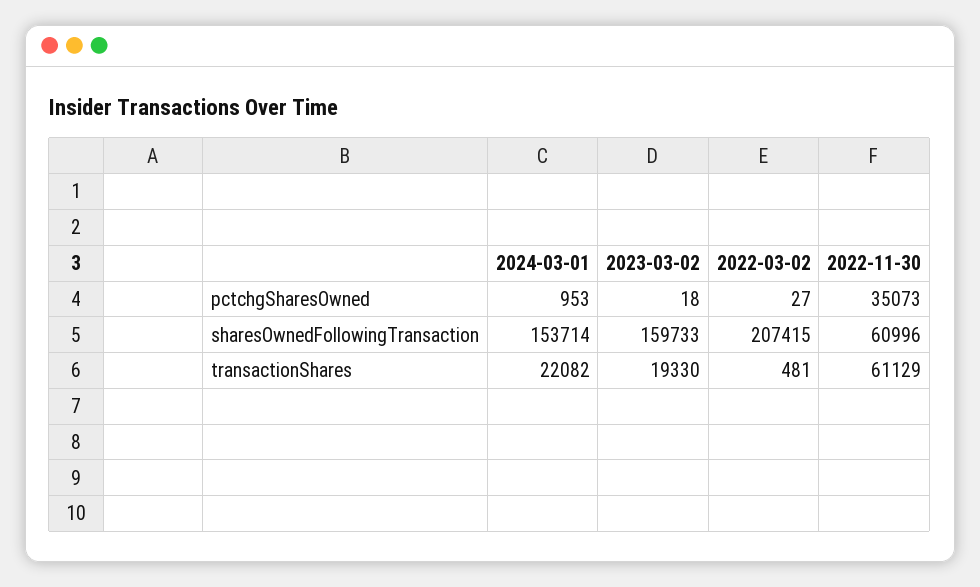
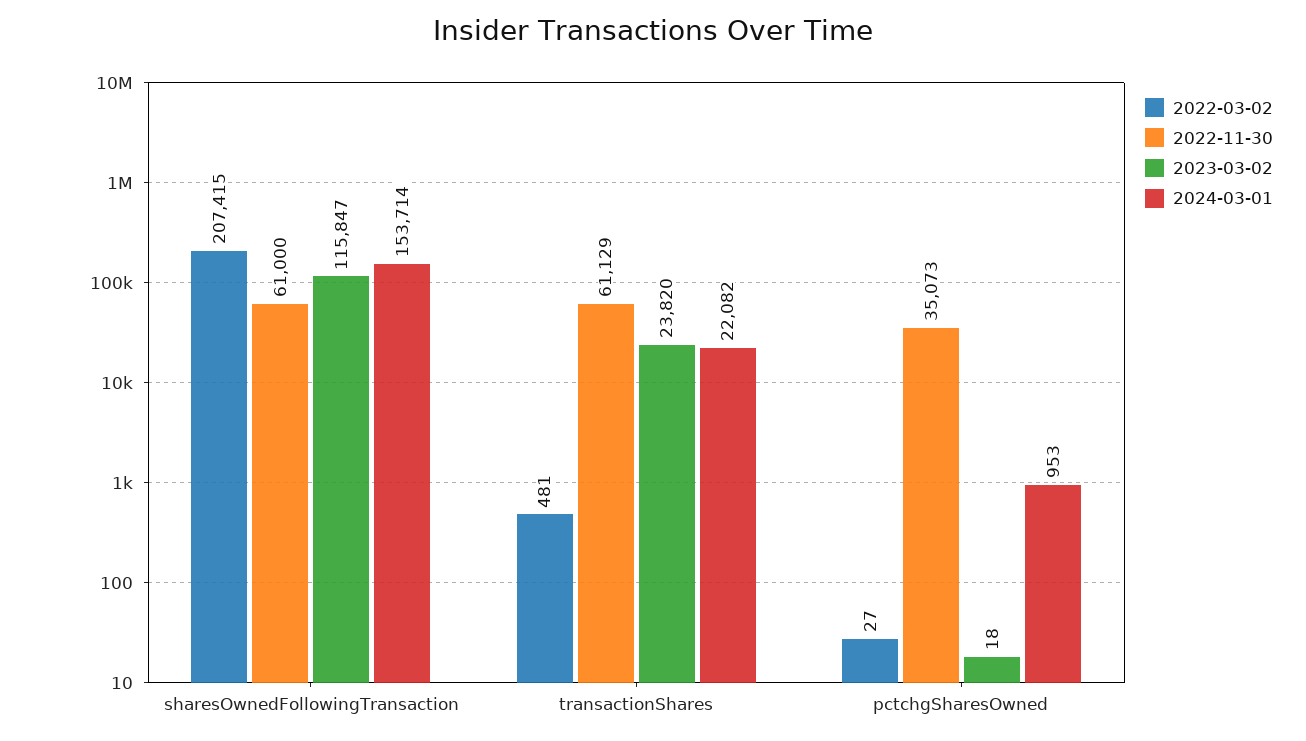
  {
    "2024-03-01": {
      "pctchgSharesOwned": 953,
      "sharesOwnedFollowingTransaction": 153714,
      "transactionShares": 22082
    },
    "2023-03-02": {
      "pctchgSharesOwned": 18,
-     "sharesOwnedFollowingTransaction": 159733,
+     "sharesOwnedFollowingTransaction": 115847,
-     "transactionShares": 19330
+     "transactionShares": 23820
    },
    "2022-03-02": {
      "pctchgSharesOwned": 27,
      "sharesOwnedFollowingTransaction": 207415,
      "transactionShares": 481
    },
    "2022-11-30": {
      "pctchgSharesOwned": 35073,
-     "sharesOwnedFollowingTransaction": 60996,
+     "sharesOwnedFollowingTransaction": 61000,
      "transactionShares": 61129
    }
  }

